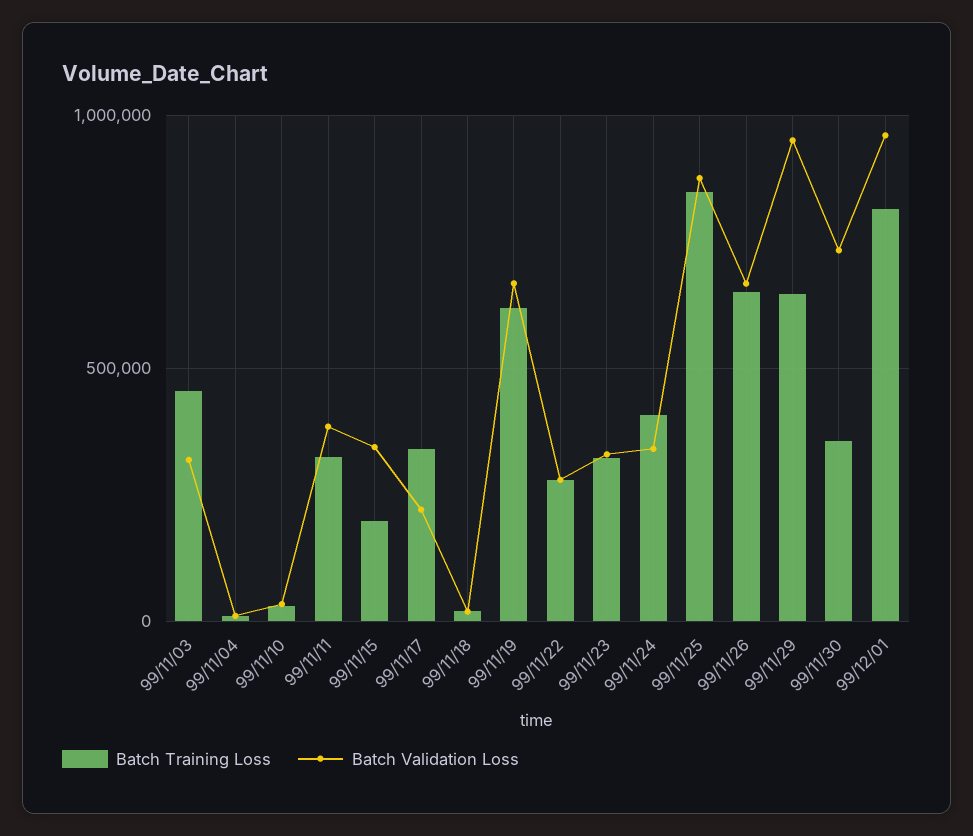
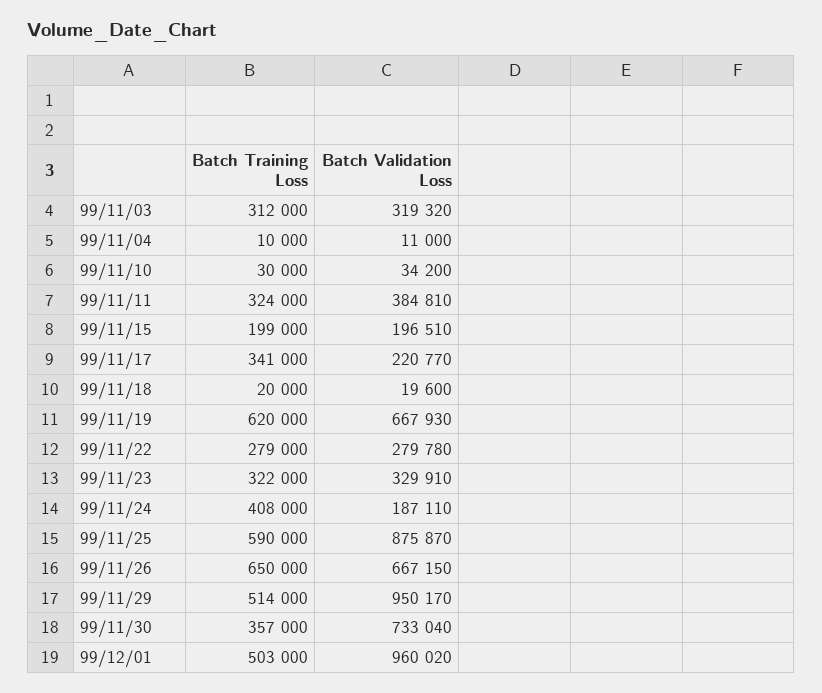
  {
    "Batch Training Loss": {
-     "99/11/03": 450000,
+     "99/11/03": 312000,
      "99/11/04": 10000,
      "99/11/10": 30000,
      "99/11/11": 324000,
      "99/11/15": 199000,
      "99/11/17": 341000,
      "99/11/18": 20000,
      "99/11/19": 620000,
      "99/11/22": 279000,
      "99/11/23": 322000,
      "99/11/24": 408000,
-     "99/11/25": 850000,
+     "99/11/25": 590000,
      "99/11/26": 650000,
-     "99/11/29": 650000,
+     "99/11/29": 514000,
      "99/11/30": 357000,
-     "99/12/01": 800000
+     "99/12/01": 503000
    },
    "Batch Validation Loss": {
      "99/11/03": 319320,
      "99/11/04": 11000,
      "99/11/10": 34200,
      "99/11/11": 384810,
-     "99/11/15": 350000,
+     "99/11/15": 196510,
      "99/11/17": 220770,
      "99/11/18": 19600,
      "99/11/19": 667930,
      "99/11/22": 279780,
      "99/11/23": 329910,
-     "99/11/24": 350000,
+     "99/11/24": 187110,
      "99/11/25": 875870,
      "99/11/26": 667150,
      "99/11/29": 950170,
      "99/11/30": 733040,
      "99/12/01": 960020
    }
  }

